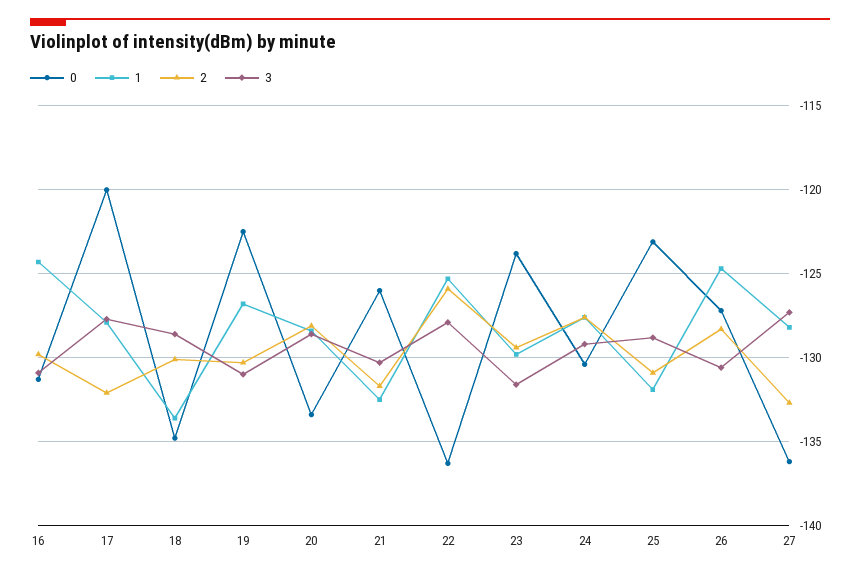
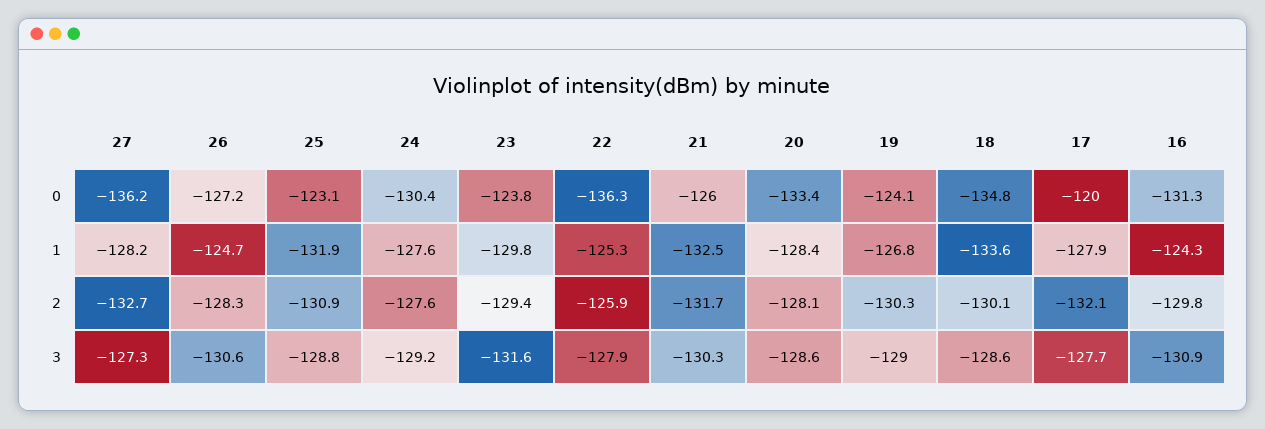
  {
    "0": {
      "16": -131.3,
      "17": -120,
      "18": -134.8,
-     "19": -122.5,
+     "19": -124.1,
      "20": -133.4,
      "21": -126,
      "22": -136.3,
      "23": -123.8,
      "24": -130.4,
      "25": -123.1,
      "26": -127.2,
      "27": -136.2
    },
    "1": {
      "16": -124.3,
      "17": -127.9,
      "18": -133.6,
      "19": -126.8,
      "20": -128.4,
      "21": -132.5,
      "22": -125.3,
      "23": -129.8,
      "24": -127.6,
      "25": -131.9,
      "26": -124.7,
      "27": -128.2
    },
    "2": {
      "16": -129.8,
      "17": -132.1,
      "18": -130.1,
      "19": -130.3,
      "20": -128.1,
      "21": -131.7,
      "22": -125.9,
      "23": -129.4,
      "24": -127.6,
      "25": -130.9,
      "26": -128.3,
      "27": -132.7
    },
    "3": {
      "16": -130.9,
      "17": -127.7,
      "18": -128.6,
-     "19": -131,
+     "19": -129,
      "20": -128.6,
      "21": -130.3,
      "22": -127.9,
      "23": -131.6,
      "24": -129.2,
      "25": -128.8,
      "26": -130.6,
      "27": -127.3
    }
  }

